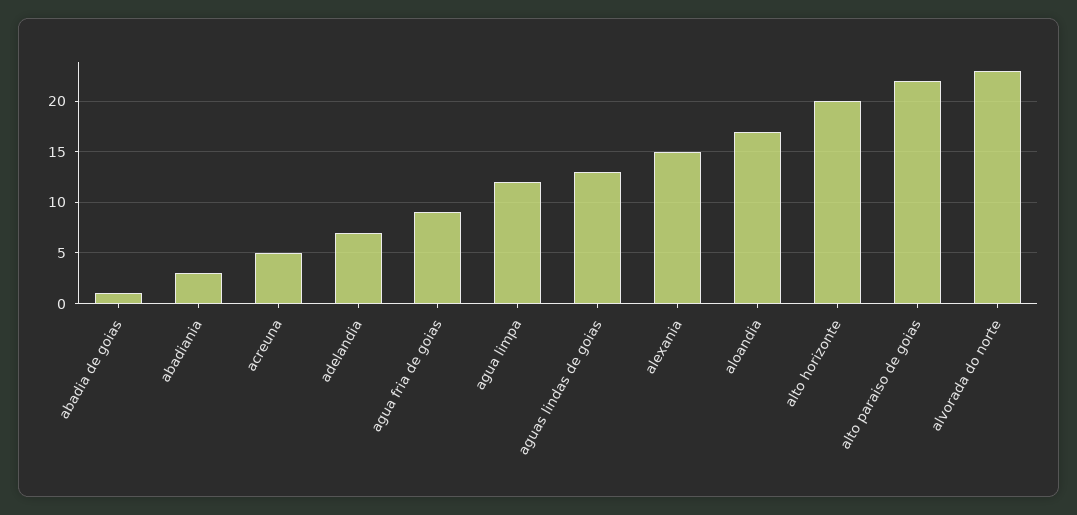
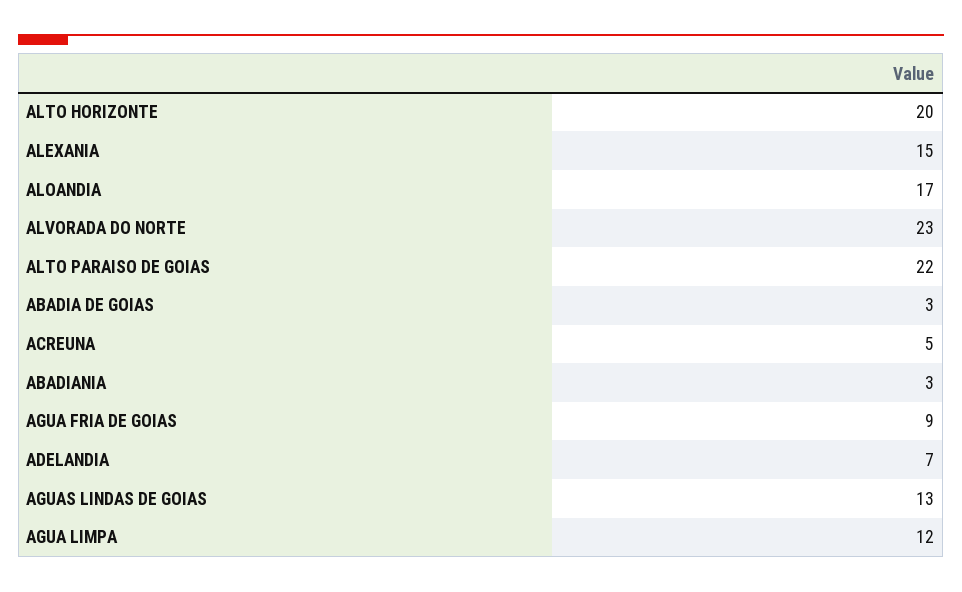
  {
-   "abadia de goias": 1,
+   "abadia de goias": 3,
    "abadiania": 3,
    "acreuna": 5,
    "adelandia": 7,
    "agua fria de goias": 9,
    "agua limpa": 12,
    "aguas lindas de goias": 13,
    "alexania": 15,
    "aloandia": 17,
    "alto horizonte": 20,
    "alto paraiso de goias": 22,
    "alvorada do norte": 23
  }

